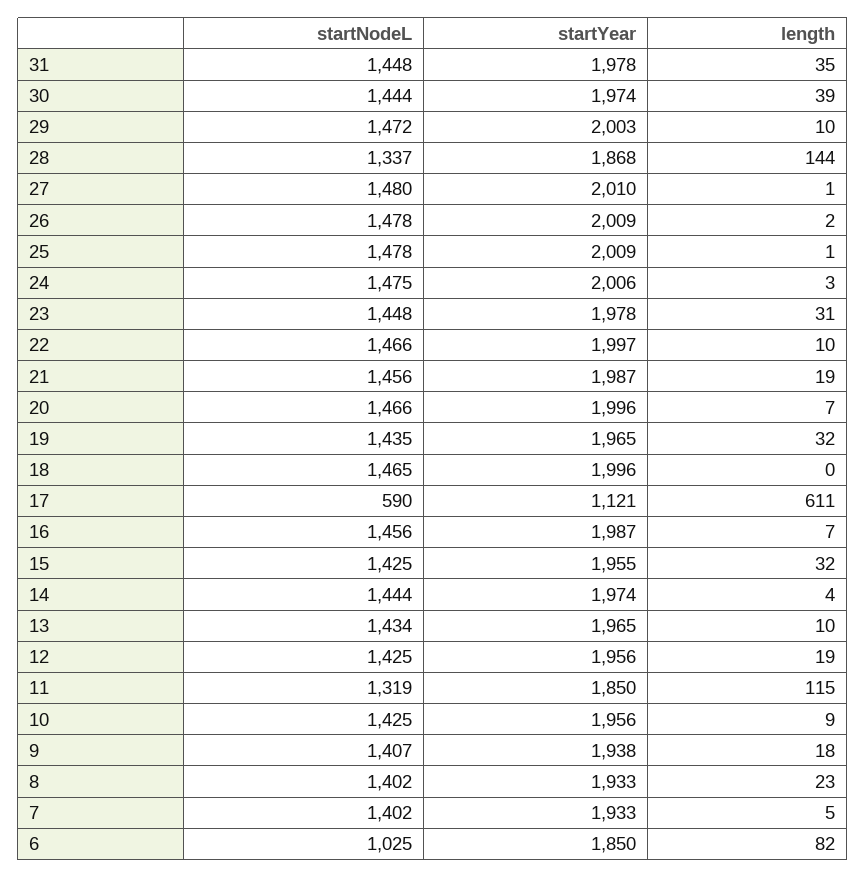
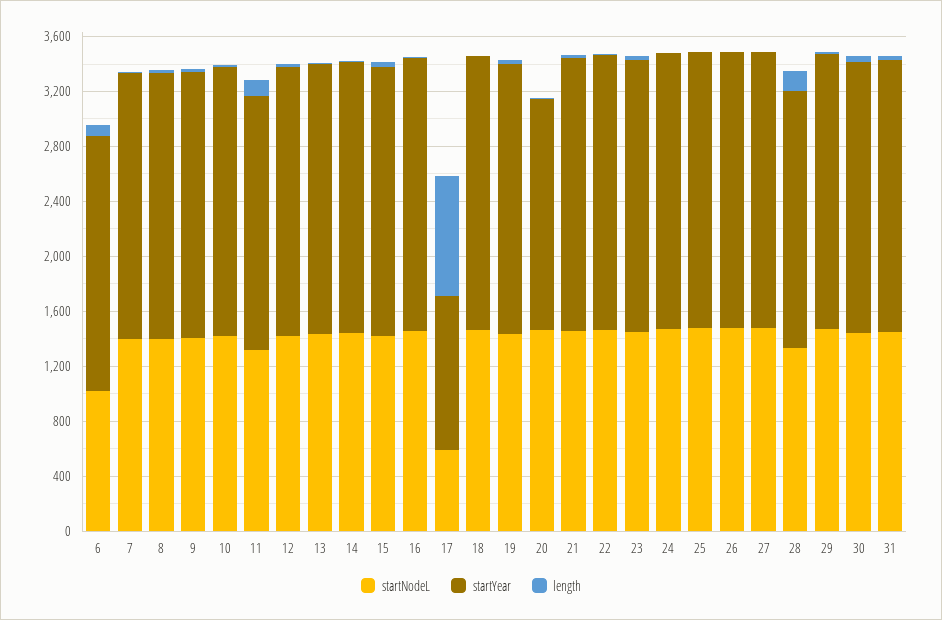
  {
    "startNodeL": {
      "31": 1448,
      "30": 1444,
      "29": 1472,
      "28": 1337,
      "27": 1480,
      "26": 1478,
      "25": 1478,
      "24": 1475,
      "23": 1448,
      "22": 1466,
      "21": 1456,
      "20": 1466,
      "19": 1435,
      "18": 1465,
      "17": 590,
      "16": 1456,
      "15": 1425,
      "14": 1444,
      "13": 1434,
      "12": 1425,
      "11": 1319,
      "10": 1425,
      "9": 1407,
      "8": 1402,
      "7": 1402,
      "6": 1025
    },
    "startYear": {
      "31": 1978,
      "30": 1974,
      "29": 2003,
      "28": 1868,
      "27": 2010,
      "26": 2009,
      "25": 2009,
      "24": 2006,
      "23": 1978,
      "22": 1997,
      "21": 1987,
-     "20": 1996,
+     "20": 1700,
      "19": 1965,
      "18": 1996,
      "17": 1121,
      "16": 1987,
      "15": 1955,
      "14": 1974,
      "13": 1965,
      "12": 1956,
      "11": 1850,
      "10": 1956,
      "9": 1938,
      "8": 1933,
      "7": 1933,
      "6": 1850
    },
    "length": {
      "31": 35,
      "30": 39,
      "29": 10,
      "28": 144,
      "27": 1,
      "26": 2,
      "25": 1,
      "24": 3,
      "23": 31,
      "22": 10,
      "21": 19,
      "20": 7,
      "19": 32,
      "18": 0,
-     "17": 611,
+     "17": 900,
      "16": 7,
      "15": 32,
      "14": 4,
      "13": 10,
      "12": 19,
      "11": 115,
      "10": 9,
      "9": 18,
      "8": 23,
      "7": 5,
      "6": 82
    }
  }

